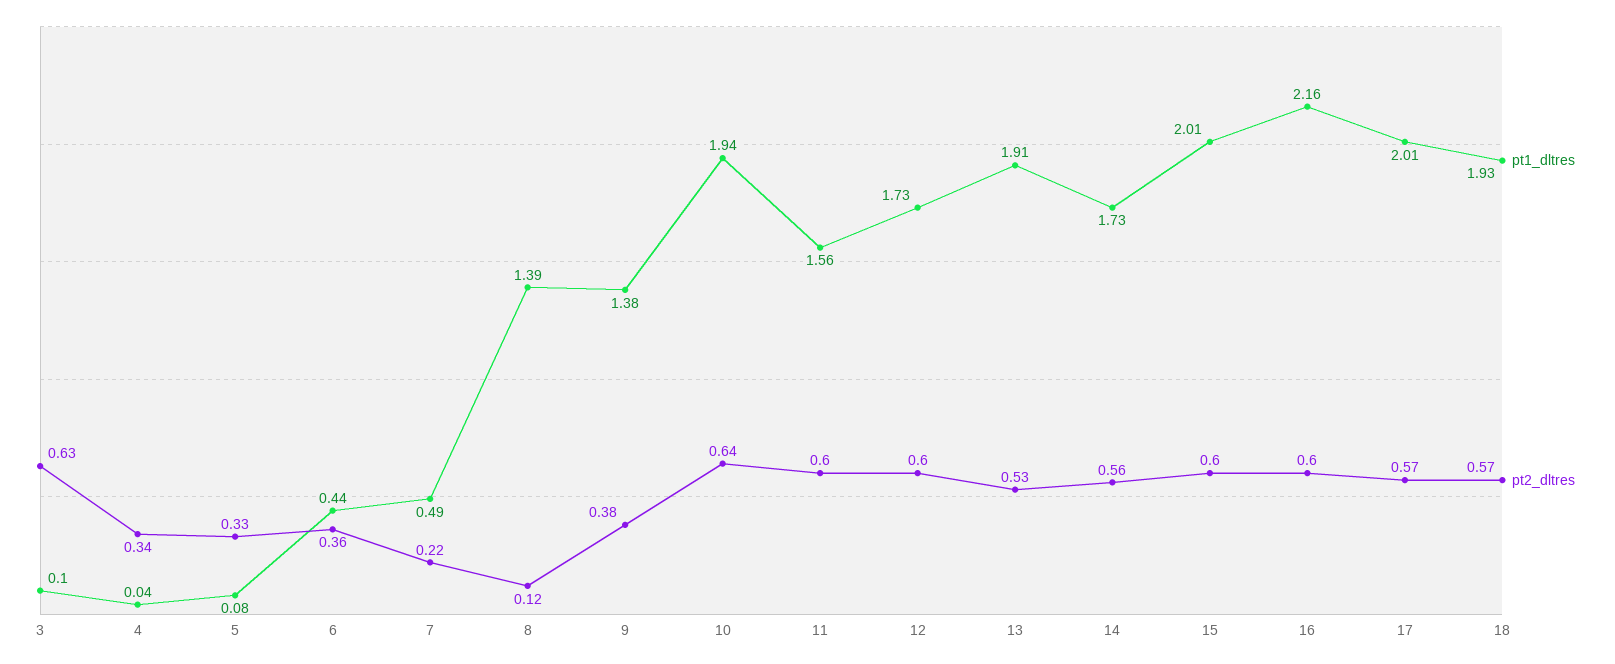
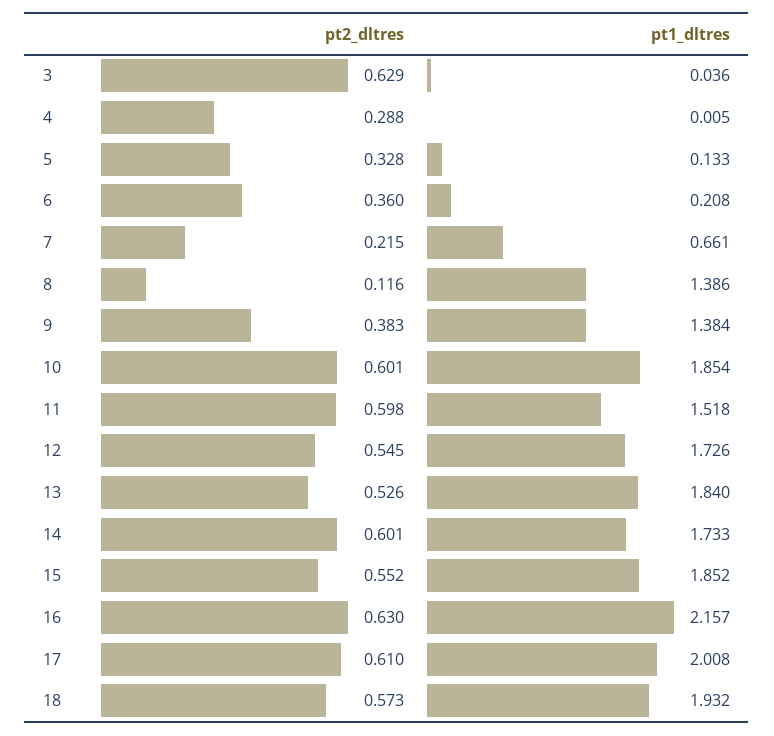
  {
    "pt1_dltres": {
-     "3": 0.1,
+     "3": 0.036,
-     "4": 0.04,
+     "4": 0.005,
-     "5": 0.08,
+     "5": 0.133,
-     "6": 0.44,
+     "6": 0.208,
-     "7": 0.49,
+     "7": 0.661,
      "8": 1.386,
      "9": 1.384,
-     "10": 1.94,
+     "10": 1.854,
-     "11": 1.56,
+     "11": 1.518,
      "12": 1.726,
-     "13": 1.91,
+     "13": 1.84,
      "14": 1.733,
-     "15": 2.01,
+     "15": 1.852,
      "16": 2.157,
      "17": 2.008,
      "18": 1.932
    },
    "pt2_dltres": {
      "3": 0.629,
-     "4": 0.34,
+     "4": 0.288,
      "5": 0.328,
      "6": 0.36,
      "7": 0.215,
      "8": 0.116,
      "9": 0.383,
-     "10": 0.64,
+     "10": 0.601,
      "11": 0.598,
-     "12": 0.6,
+     "12": 0.545,
      "13": 0.526,
-     "14": 0.56,
+     "14": 0.601,
-     "15": 0.6,
+     "15": 0.552,
-     "16": 0.6,
+     "16": 0.63,
-     "17": 0.57,
+     "17": 0.61,
      "18": 0.573
    }
  }

